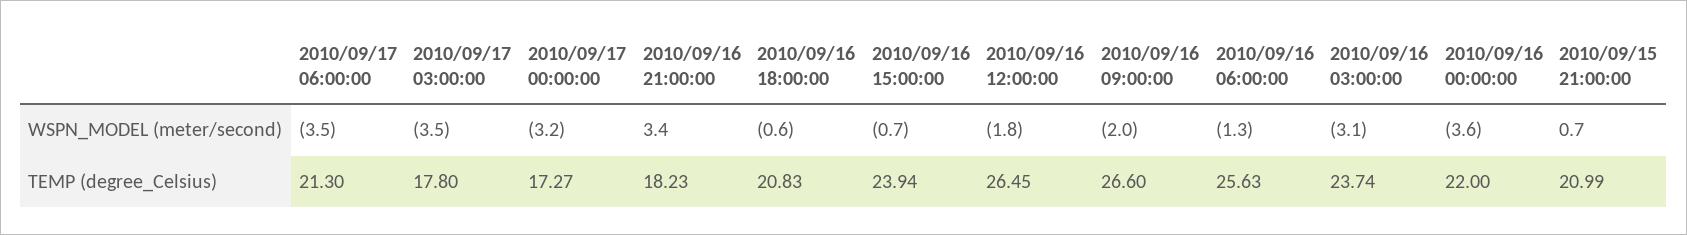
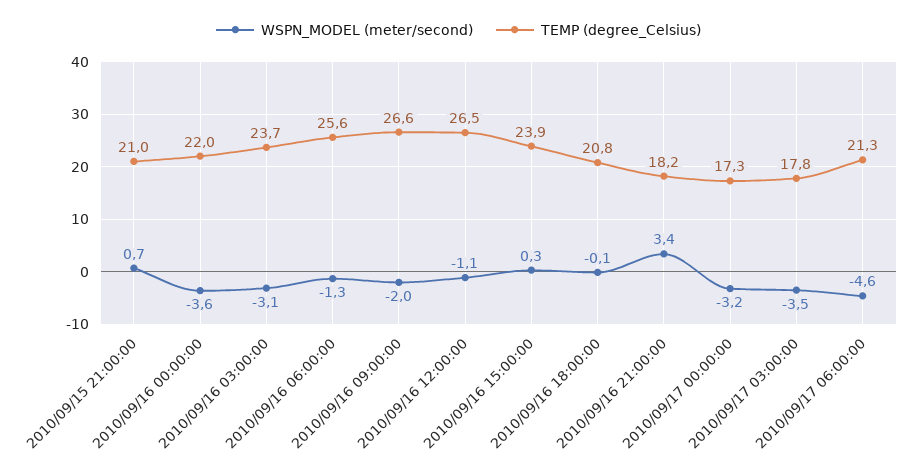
  {
    "WSPN_MODEL (meter/second)": {
-     "2010/09/17 06:00:00": -3.5,
+     "2010/09/17 06:00:00": -4.6,
      "2010/09/17 03:00:00": -3.5,
      "2010/09/17 00:00:00": -3.2,
      "2010/09/16 21:00:00": 3.4,
-     "2010/09/16 18:00:00": -0.6,
+     "2010/09/16 18:00:00": -0.1,
-     "2010/09/16 15:00:00": -0.7,
+     "2010/09/16 15:00:00": 0.3,
-     "2010/09/16 12:00:00": -1.8,
+     "2010/09/16 12:00:00": -1.1,
      "2010/09/16 09:00:00": -2,
      "2010/09/16 06:00:00": -1.3,
      "2010/09/16 03:00:00": -3.1,
      "2010/09/16 00:00:00": -3.6,
      "2010/09/15 21:00:00": 0.7
    },
    "TEMP (degree_Celsius)": {
      "2010/09/17 06:00:00": 21.3,
      "2010/09/17 03:00:00": 17.8,
      "2010/09/17 00:00:00": 17.27,
      "2010/09/16 21:00:00": 18.23,
      "2010/09/16 18:00:00": 20.83,
      "2010/09/16 15:00:00": 23.94,
      "2010/09/16 12:00:00": 26.45,
      "2010/09/16 09:00:00": 26.6,
      "2010/09/16 06:00:00": 25.63,
      "2010/09/16 03:00:00": 23.74,
      "2010/09/16 00:00:00": 22,
      "2010/09/15 21:00:00": 20.99
    }
  }

